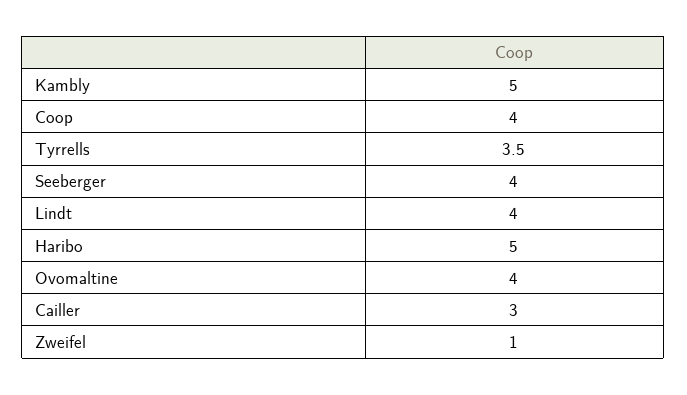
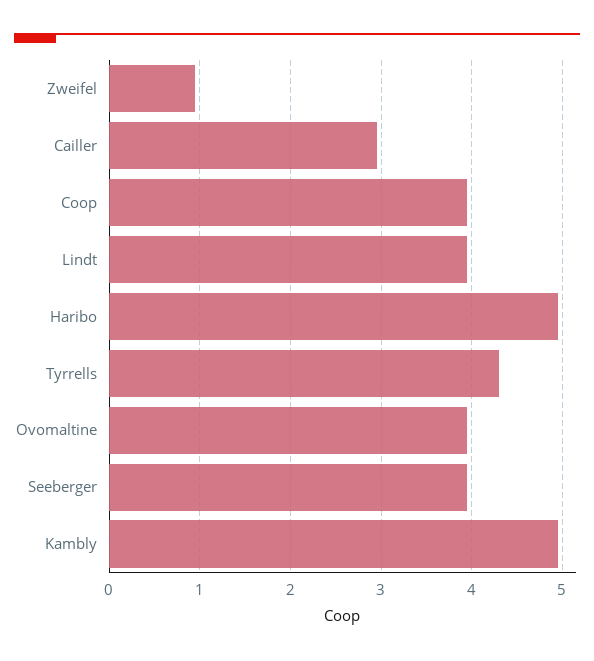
  {
    "Kambly": 5,
    "Coop": 4,
-   "Tyrrells": 3.5,
+   "Tyrrells": 4.3,
    "Seeberger": 4,
    "Lindt": 4,
    "Haribo": 5,
    "Ovomaltine": 4,
    "Cailler": 3,
    "Zweifel": 1
  }

